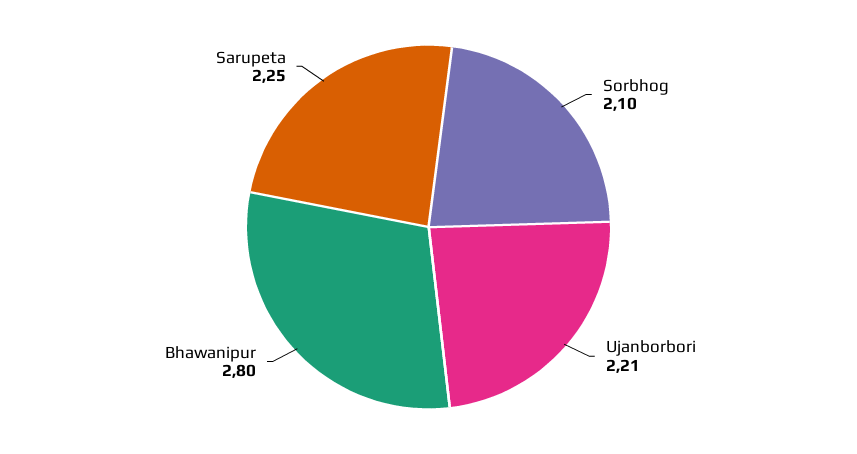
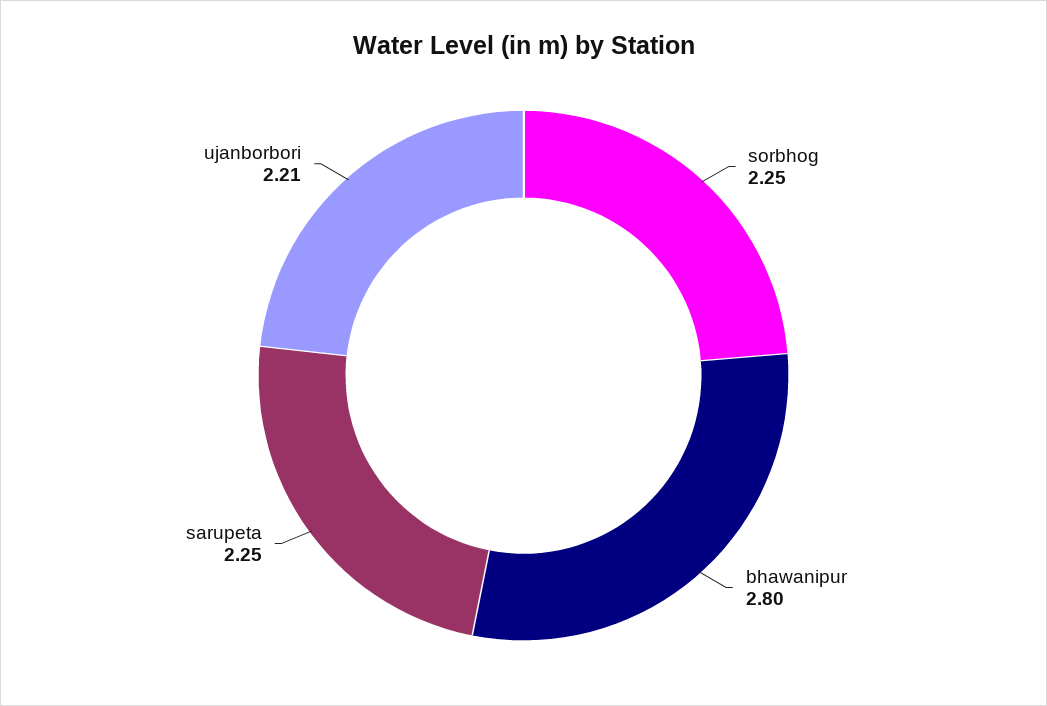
  {
-   "Sorbhog": 2.1,
+   "Sorbhog": 2.25,
    "Ujanborbori": 2.21,
    "Bhawanipur": 2.8,
    "Sarupeta": 2.25
  }

